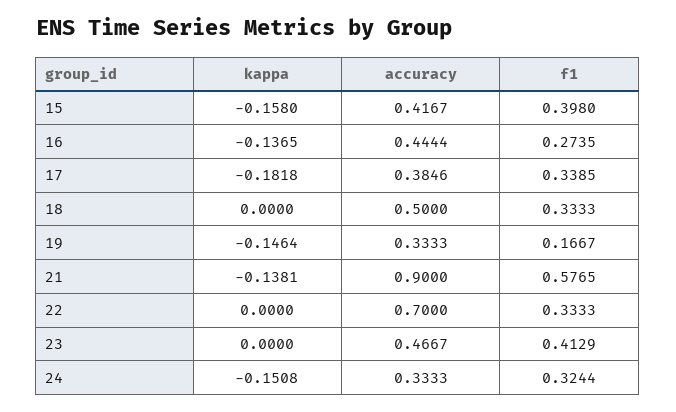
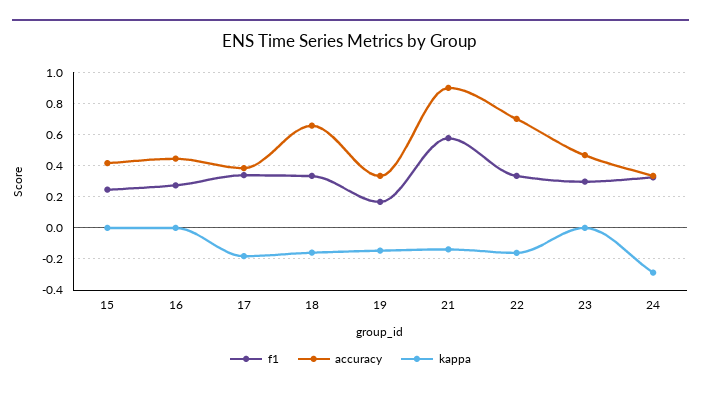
  {
    "kappa": {
-     "15": -0.158,
+     "15": 0,
-     "16": -0.1365,
+     "16": 0,
      "17": -0.1818,
-     "18": 0,
+     "18": -0.15,
      "19": -0.1464,
      "21": -0.1381,
-     "22": 0,
+     "22": -0.15,
      "23": 0,
-     "24": -0.1508
+     "24": -0.3
    },
    "accuracy": {
      "15": 0.4167,
      "16": 0.4444,
      "17": 0.3846,
-     "18": 0.5,
+     "18": 0.65,
      "19": 0.3333,
      "21": 0.9,
      "22": 0.7,
      "23": 0.4667,
      "24": 0.3333
    },
    "f1": {
-     "15": 0.398,
+     "15": 0.25,
      "16": 0.2735,
      "17": 0.3385,
      "18": 0.3333,
      "19": 0.1667,
      "21": 0.5765,
      "22": 0.3333,
-     "23": 0.4129,
+     "23": 0.3,
      "24": 0.3244
    }
  }

